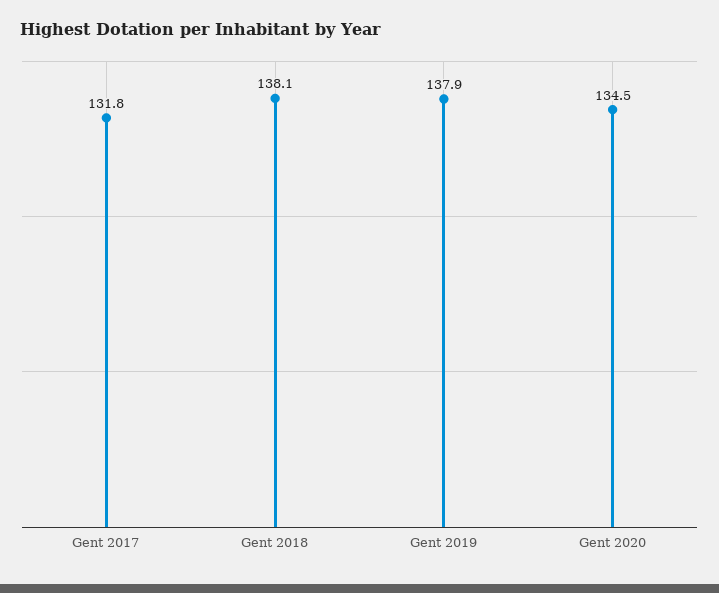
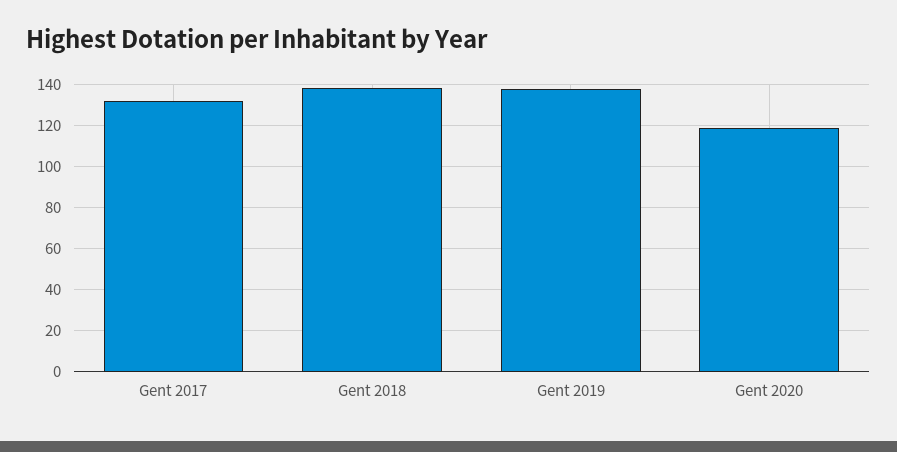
  {
    "Gent 2017": 131.8,
    "Gent 2018": 138.1,
    "Gent 2019": 137.9,
-   "Gent 2020": 134.5
+   "Gent 2020": 120
  }

